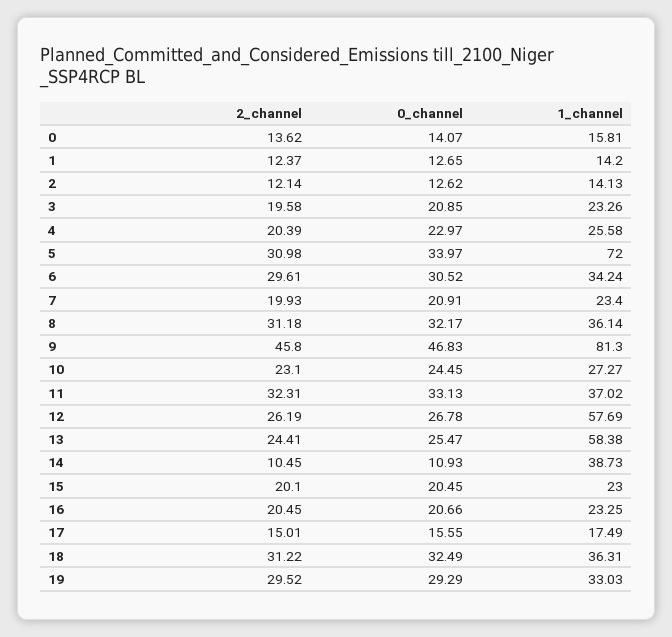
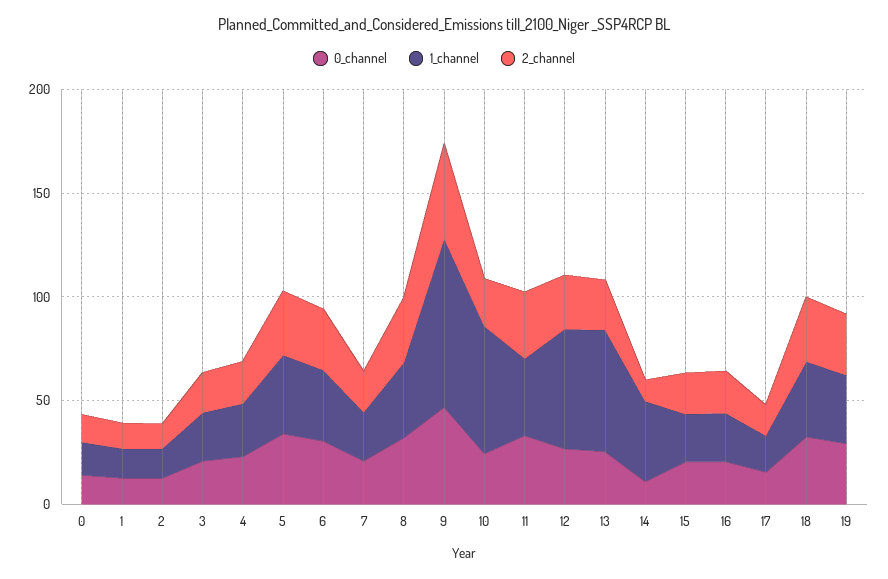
  {
    "2_channel": {
      "0": 13.62,
      "1": 12.37,
      "2": 12.14,
      "3": 19.58,
      "4": 20.39,
      "5": 30.98,
      "6": 29.61,
      "7": 19.93,
      "8": 31.18,
      "9": 45.8,
      "10": 23.1,
      "11": 32.31,
      "12": 26.19,
      "13": 24.41,
      "14": 10.45,
      "15": 20.1,
      "16": 20.45,
      "17": 15.01,
      "18": 31.22,
      "19": 29.52
    },
    "0_channel": {
      "0": 14.07,
      "1": 12.65,
      "2": 12.62,
      "3": 20.85,
      "4": 22.97,
      "5": 33.97,
      "6": 30.52,
      "7": 20.91,
      "8": 32.17,
      "9": 46.83,
      "10": 24.45,
      "11": 33.13,
      "12": 26.78,
      "13": 25.47,
      "14": 10.93,
      "15": 20.45,
      "16": 20.66,
      "17": 15.55,
      "18": 32.49,
      "19": 29.29
    },
    "1_channel": {
      "0": 15.81,
      "1": 14.2,
      "2": 14.13,
      "3": 23.26,
      "4": 25.58,
-     "5": 72,
+     "5": 40,
      "6": 34.24,
      "7": 23.4,
      "8": 36.14,
      "9": 81.3,
-     "10": 27.27,
+     "10": 60,
      "11": 37.02,
      "12": 57.69,
      "13": 58.38,
      "14": 38.73,
      "15": 23,
      "16": 23.25,
      "17": 17.49,
      "18": 36.31,
      "19": 33.03
    }
  }

